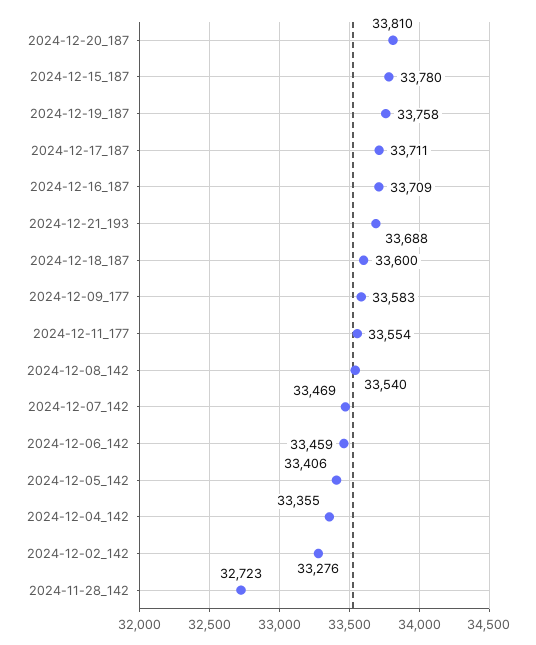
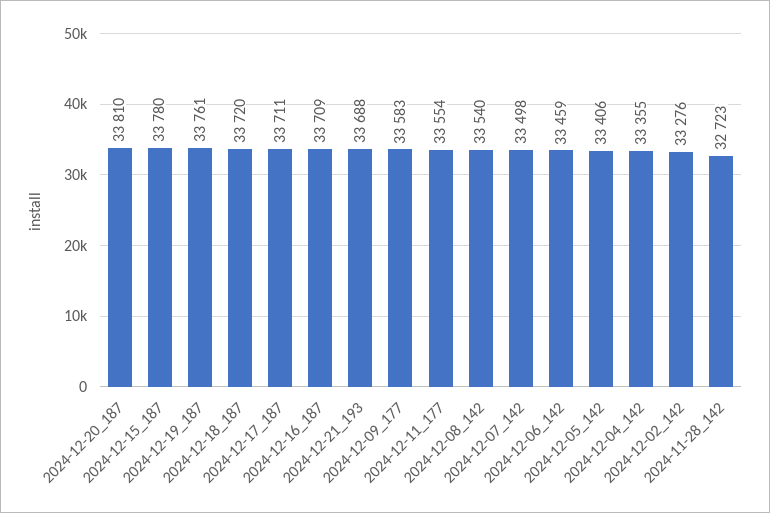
  {
    "2024-12-20_187": 33810,
    "2024-12-15_187": 33780,
-   "2024-12-19_187": 33758,
+   "2024-12-19_187": 33761,
    "2024-12-17_187": 33711,
    "2024-12-16_187": 33709,
    "2024-12-21_193": 33688,
-   "2024-12-18_187": 33600,
+   "2024-12-18_187": 33720,
    "2024-12-09_177": 33583,
    "2024-12-11_177": 33554,
    "2024-12-08_142": 33540,
-   "2024-12-07_142": 33469,
+   "2024-12-07_142": 33498,
    "2024-12-06_142": 33459,
    "2024-12-05_142": 33406,
    "2024-12-04_142": 33355,
    "2024-12-02_142": 33276,
    "2024-11-28_142": 32723
  }

